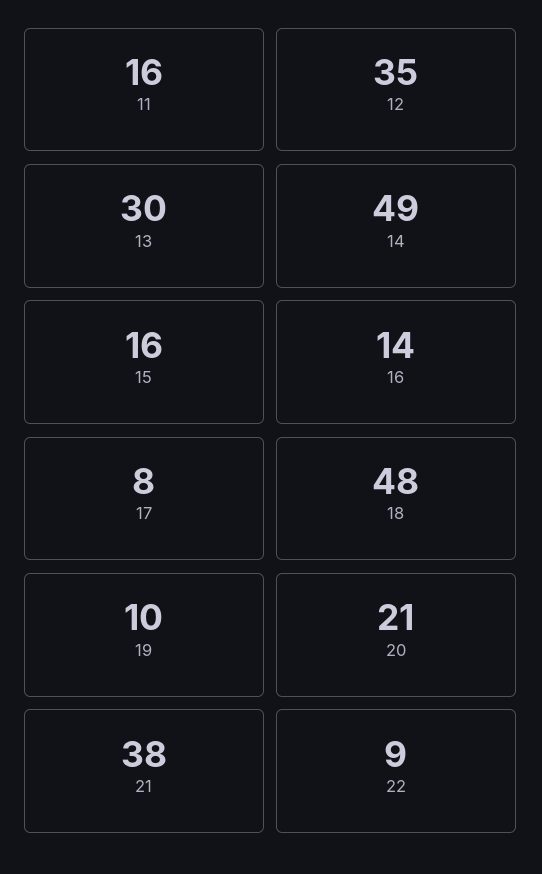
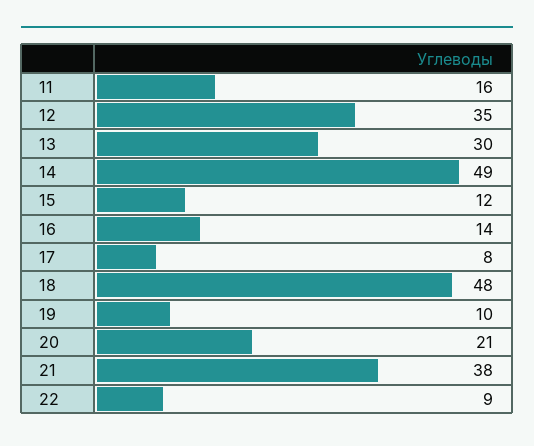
  {
    "11": 16,
    "12": 35,
    "13": 30,
    "14": 49,
-   "15": 16,
+   "15": 12,
    "16": 14,
    "17": 8,
    "18": 48,
    "19": 10,
    "20": 21,
    "21": 38,
    "22": 9
  }

